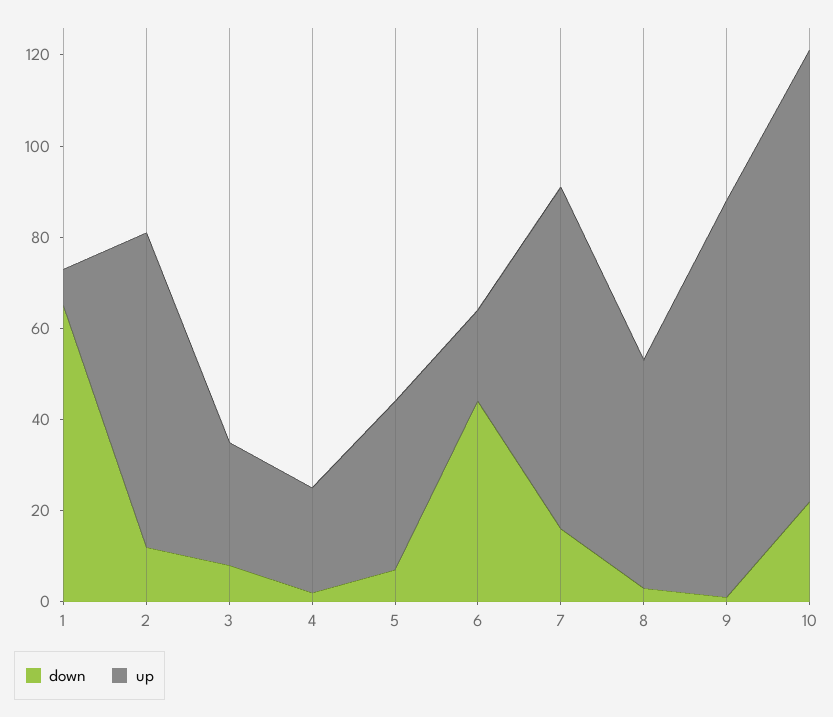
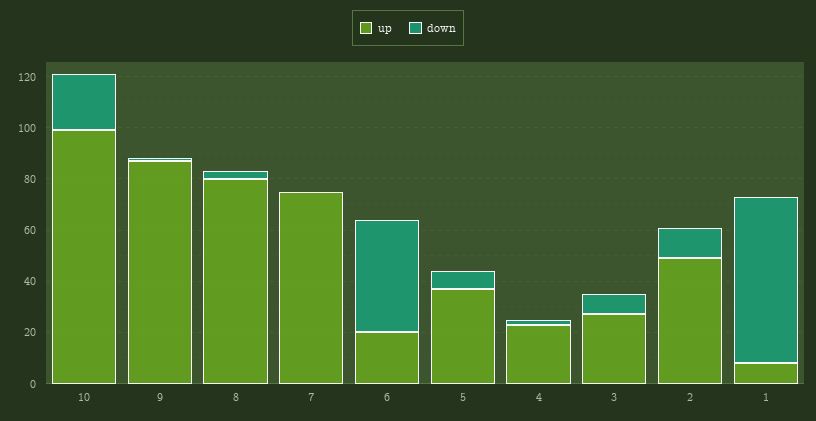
  {
    "down": {
      "1": 65,
      "2": 10,
      "3": 10,
      "4": 0,
      "5": 5,
      "6": 45,
-     "7": 15,
+     "7": 0,
      "8": 5,
      "9": 0,
      "10": 20
    },
    "up": {
      "1": 10,
-     "2": 70,
+     "2": 50,
      "3": 25,
      "4": 25,
      "5": 35,
      "6": 20,
      "7": 75,
-     "8": 50,
+     "8": 80,
      "9": 85,
      "10": 100
    }
  }

